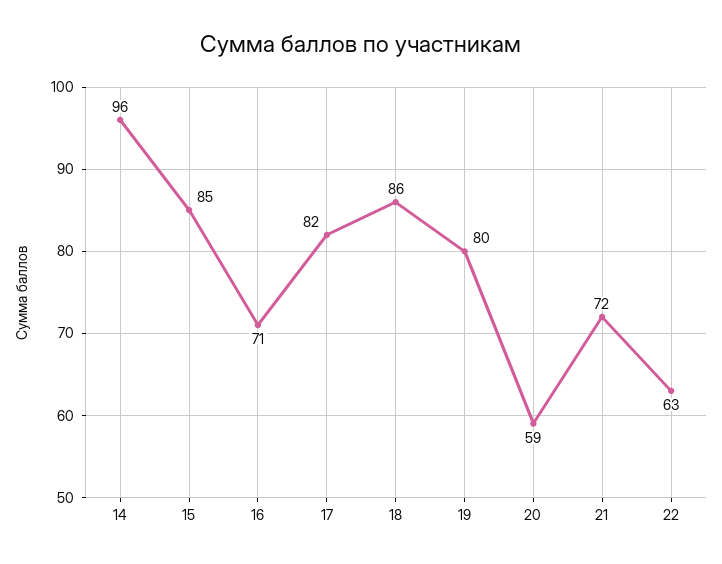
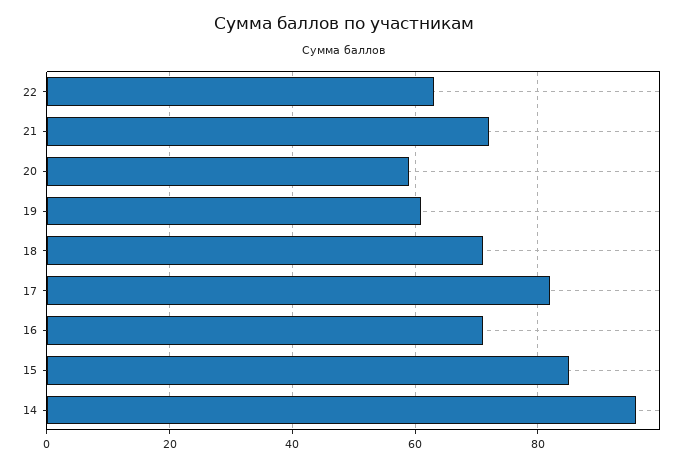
  {
    "14": 96,
    "15": 85,
    "16": 71,
    "17": 82,
-   "18": 86,
+   "18": 70,
-   "19": 80,
+   "19": 60,
    "20": 59,
    "21": 72,
    "22": 63
  }

